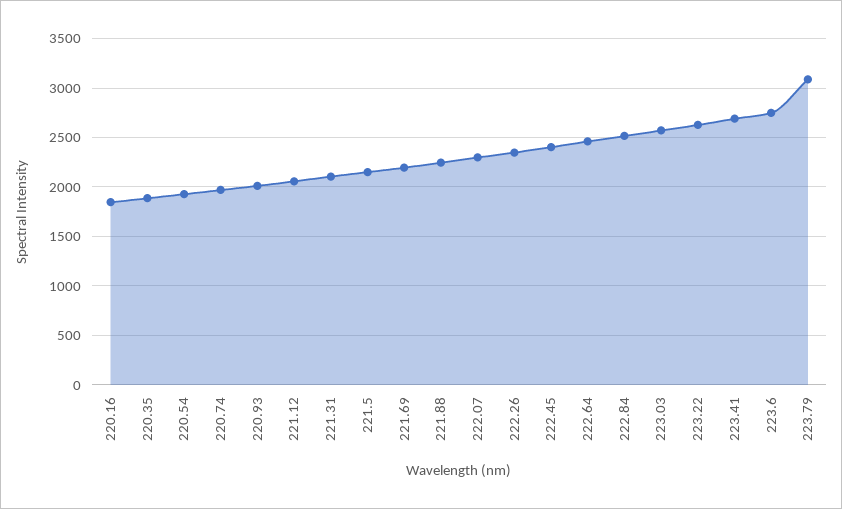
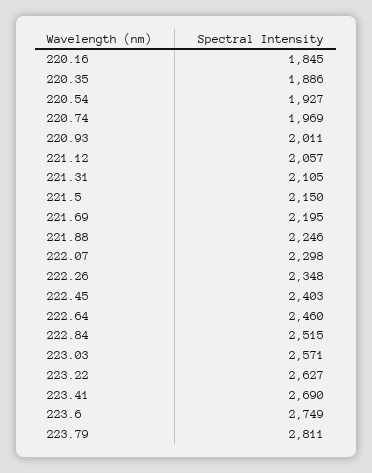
  {
    "220.16": 1845,
    "220.35": 1886,
    "220.54": 1927,
    "220.74": 1969,
    "220.93": 2011,
    "221.12": 2057,
    "221.31": 2105,
    "221.5": 2150,
    "221.69": 2195,
    "221.88": 2246,
    "222.07": 2298,
    "222.26": 2348,
    "222.45": 2403,
    "222.64": 2460,
    "222.84": 2515,
    "223.03": 2571,
    "223.22": 2627,
    "223.41": 2690,
    "223.6": 2749,
-   "223.79": 3100
+   "223.79": 2811
  }

